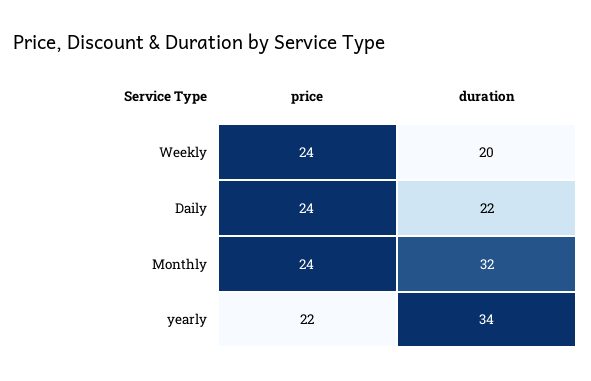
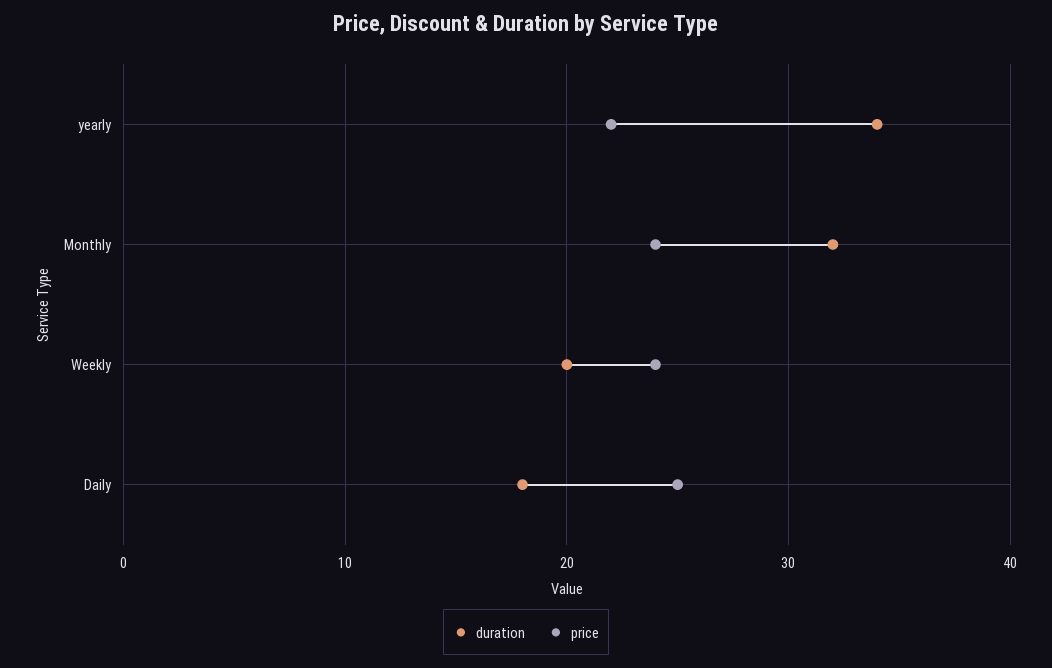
  {
    "price": {
      "Weekly": 24,
-     "Daily": 24,
+     "Daily": 25,
      "Monthly": 24,
      "yearly": 22
    },
    "duration": {
      "Weekly": 20,
-     "Daily": 22,
+     "Daily": 18,
      "Monthly": 32,
      "yearly": 34
    }
  }

